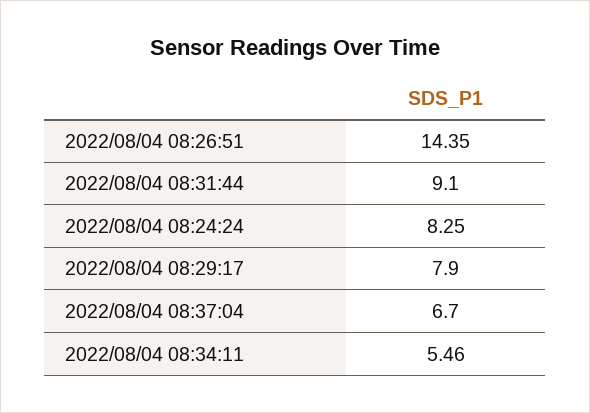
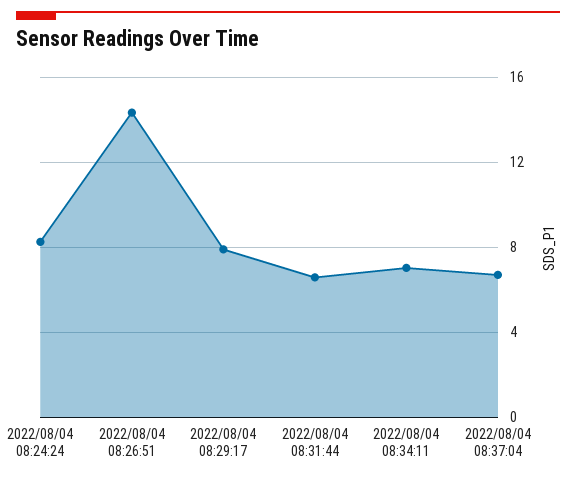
  {
    "2022/08/04 08:26:51": 14.35,
-   "2022/08/04 08:31:44": 9.1,
+   "2022/08/04 08:31:44": 6.5,
    "2022/08/04 08:24:24": 8.25,
    "2022/08/04 08:29:17": 7.9,
    "2022/08/04 08:37:04": 6.7,
-   "2022/08/04 08:34:11": 5.46
+   "2022/08/04 08:34:11": 7
  }

